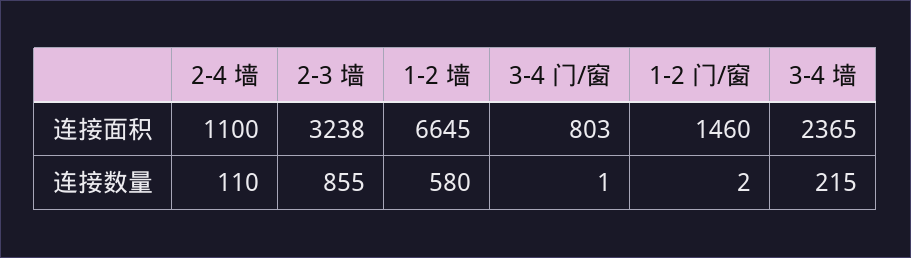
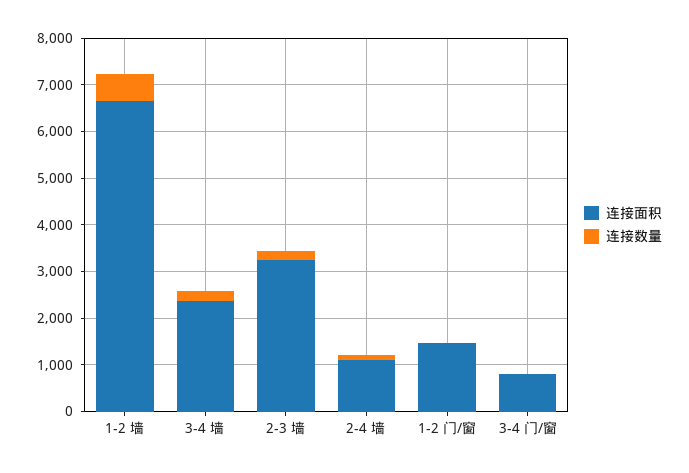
  {
    "连接面积": {
      "2-4 墙": 1100,
      "2-3 墙": 3238,
      "1-2 墙": 6645,
      "3-4 门/窗": 803,
      "1-2 门/窗": 1460,
      "3-4 墙": 2365
    },
    "连接数量": {
      "2-4 墙": 110,
-     "2-3 墙": 855,
+     "2-3 墙": 200,
      "1-2 墙": 580,
      "3-4 门/窗": 1,
      "1-2 门/窗": 2,
      "3-4 墙": 215
    }
  }

